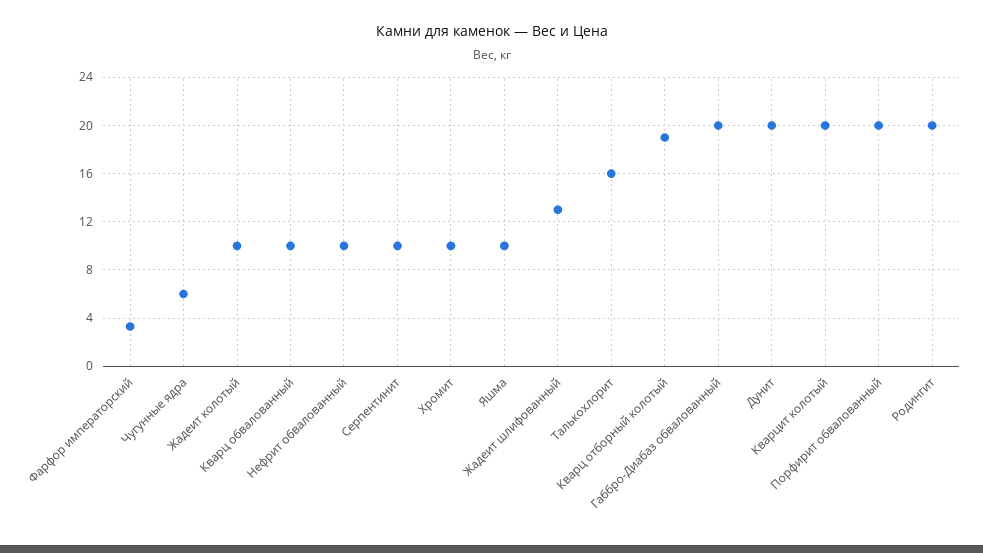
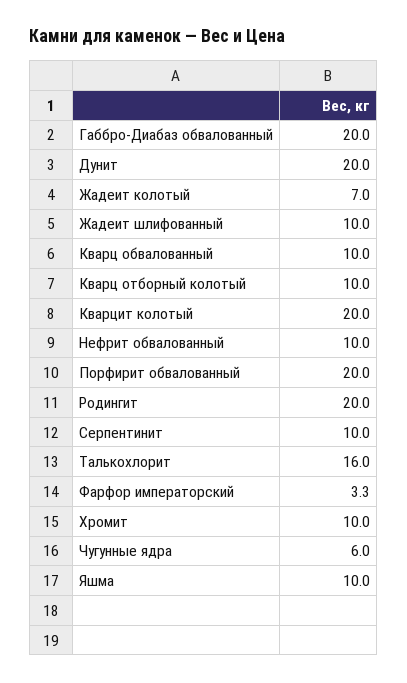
  {
    "Фарфор императорский": 3.3,
    "Чугунные ядра": 6,
-   "Жадеит колотый": 10,
+   "Жадеит колотый": 7,
    "Кварц обвалованный": 10,
    "Нефрит обвалованный": 10,
    "Серпентинит": 10,
    "Хромит": 10,
    "Яшма": 10,
-   "Жадеит шлифованный": 13,
+   "Жадеит шлифованный": 10,
    "Талькохлорит": 16,
-   "Кварц отборный колотый": 19,
+   "Кварц отборный колотый": 10,
    "Габбро-Диабаз обвалованный": 20,
    "Дунит": 20,
    "Кварцит колотый": 20,
    "Порфирит обвалованный": 20,
    "Родингит": 20
  }

